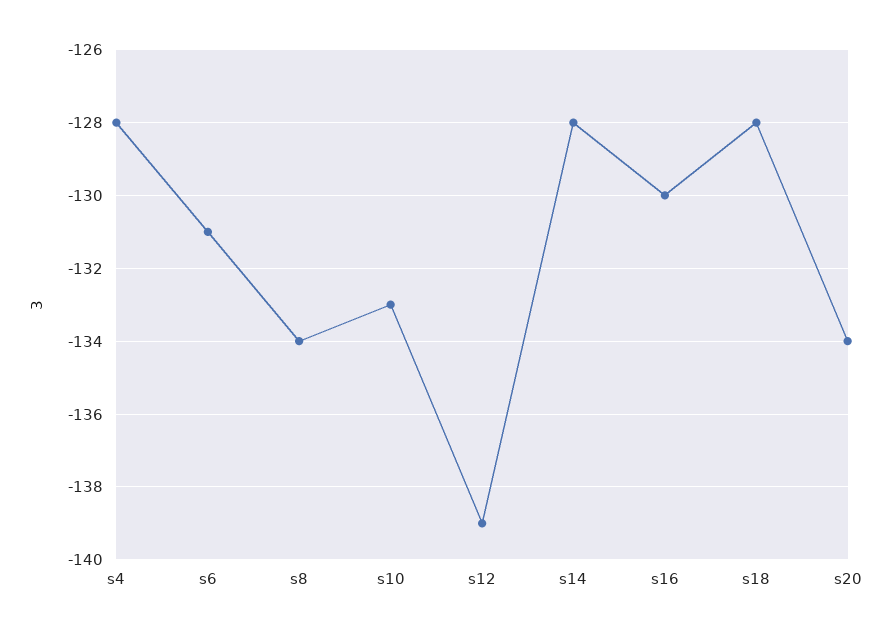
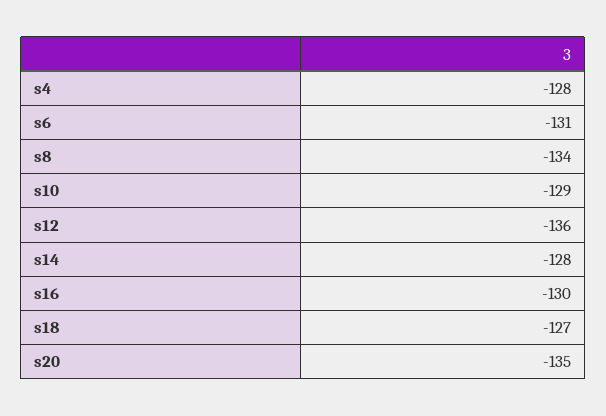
  {
    "s4": -128,
    "s6": -131,
    "s8": -134,
-   "s10": -133,
+   "s10": -129,
-   "s12": -139,
+   "s12": -136,
    "s14": -128,
    "s16": -130,
-   "s18": -128,
+   "s18": -127,
-   "s20": -134
+   "s20": -135
  }

